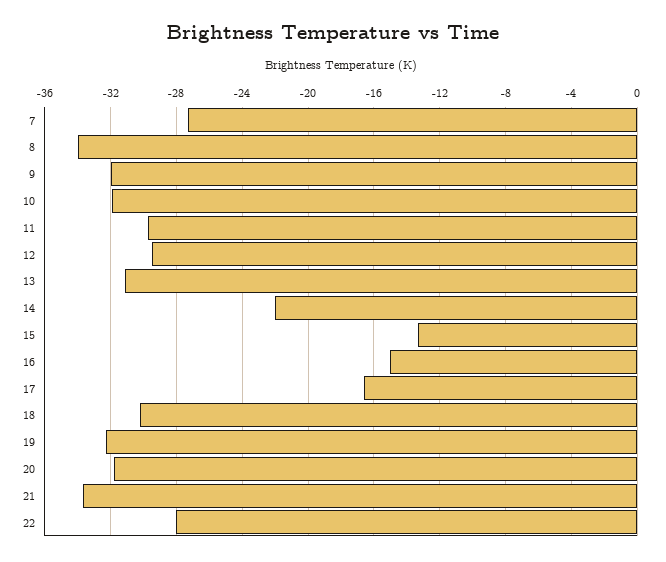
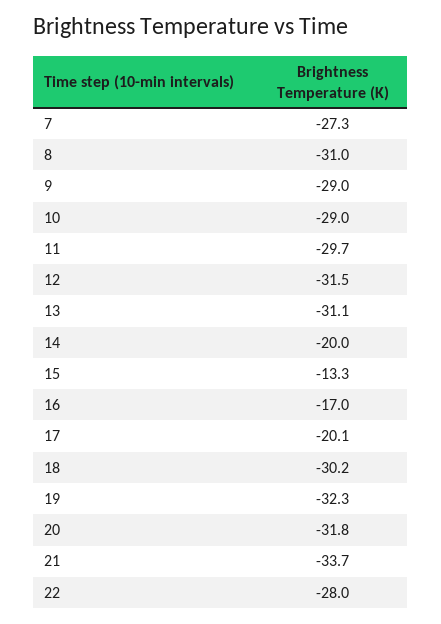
  {
    "7": -27.3,
-   "8": -34,
+   "8": -31,
-   "9": -32,
+   "9": -29,
-   "10": -32,
+   "10": -29,
    "11": -29.7,
-   "12": -29.5,
+   "12": -31.5,
    "13": -31.1,
-   "14": -22,
+   "14": -20,
    "15": -13.3,
-   "16": -15,
+   "16": -17,
-   "17": -16.5,
+   "17": -20.1,
    "18": -30.2,
    "19": -32.3,
    "20": -31.8,
    "21": -33.7,
    "22": -28
  }

